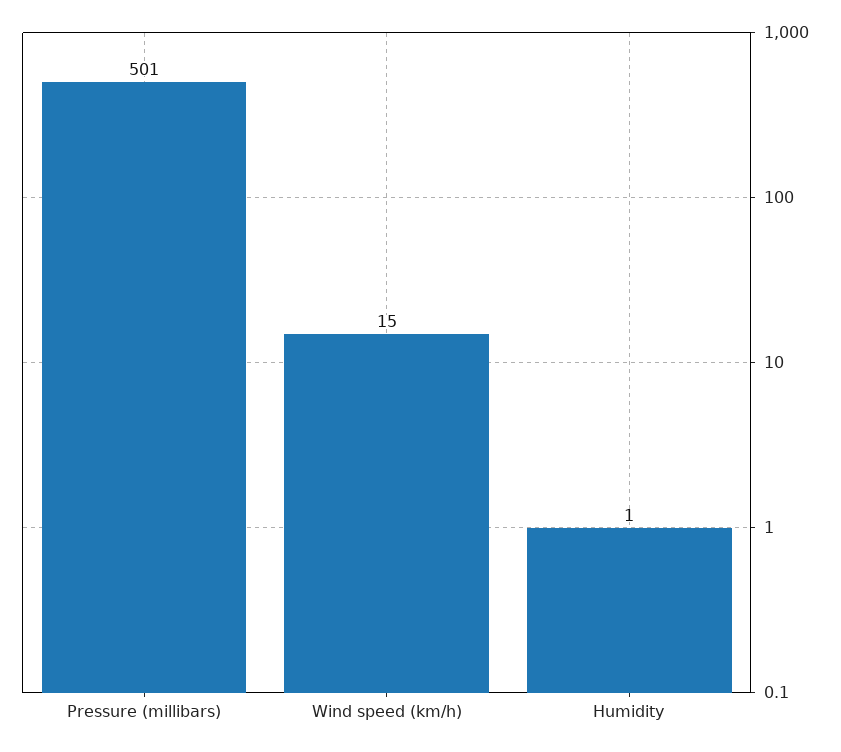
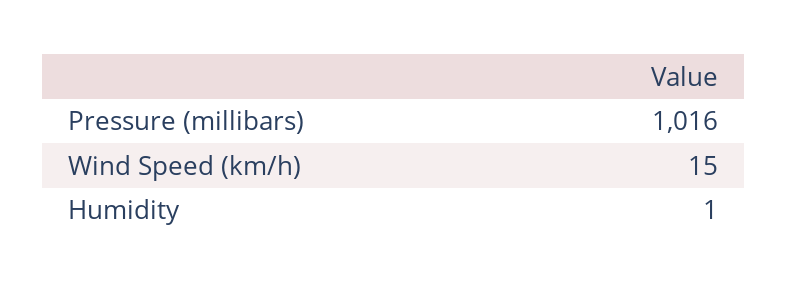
  {
-   "Pressure (millibars)": 501,
+   "Pressure (millibars)": 1016,
    "Wind speed (km/h)": 15,
    "Humidity": 1
  }

